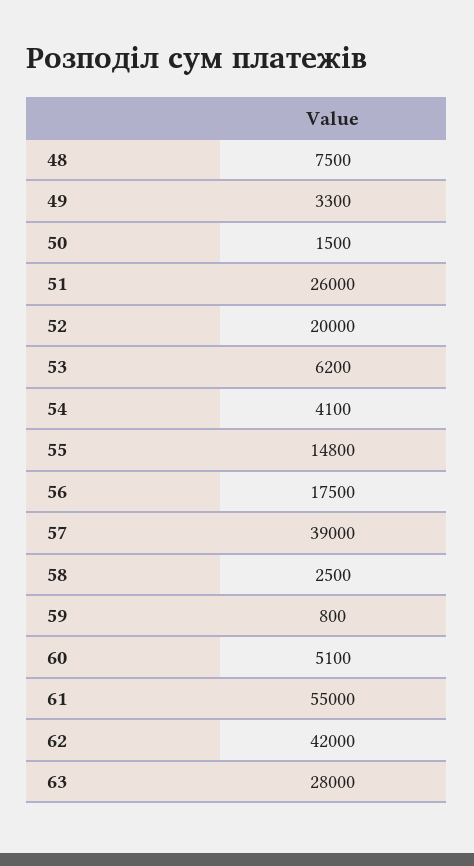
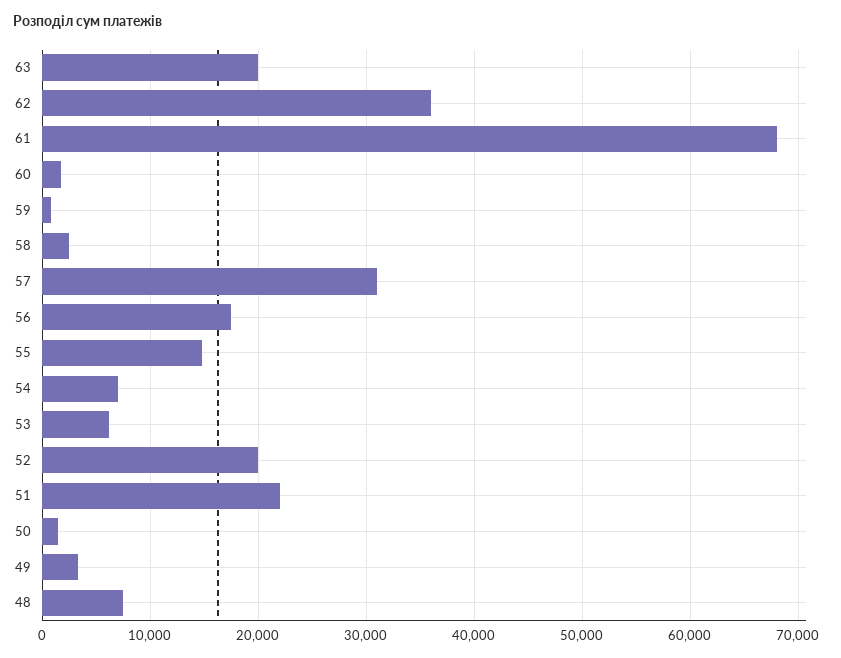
  {
    "48": 7500,
    "49": 3300,
    "50": 1500,
-   "51": 26000,
+   "51": 22000,
    "52": 20000,
    "53": 6200,
-   "54": 4100,
+   "54": 7000,
    "55": 14800,
    "56": 17500,
-   "57": 39000,
+   "57": 31000,
    "58": 2500,
    "59": 800,
-   "60": 5100,
+   "60": 2000,
-   "61": 55000,
+   "61": 68000,
-   "62": 42000,
+   "62": 36000,
-   "63": 28000
+   "63": 20000
  }

